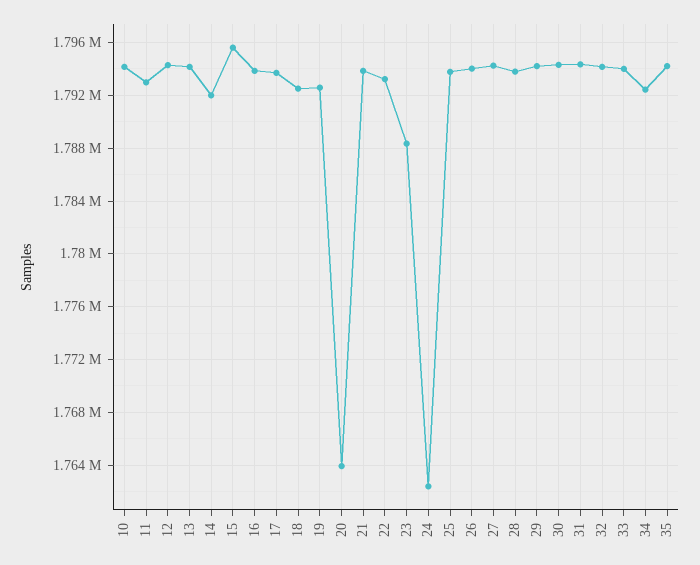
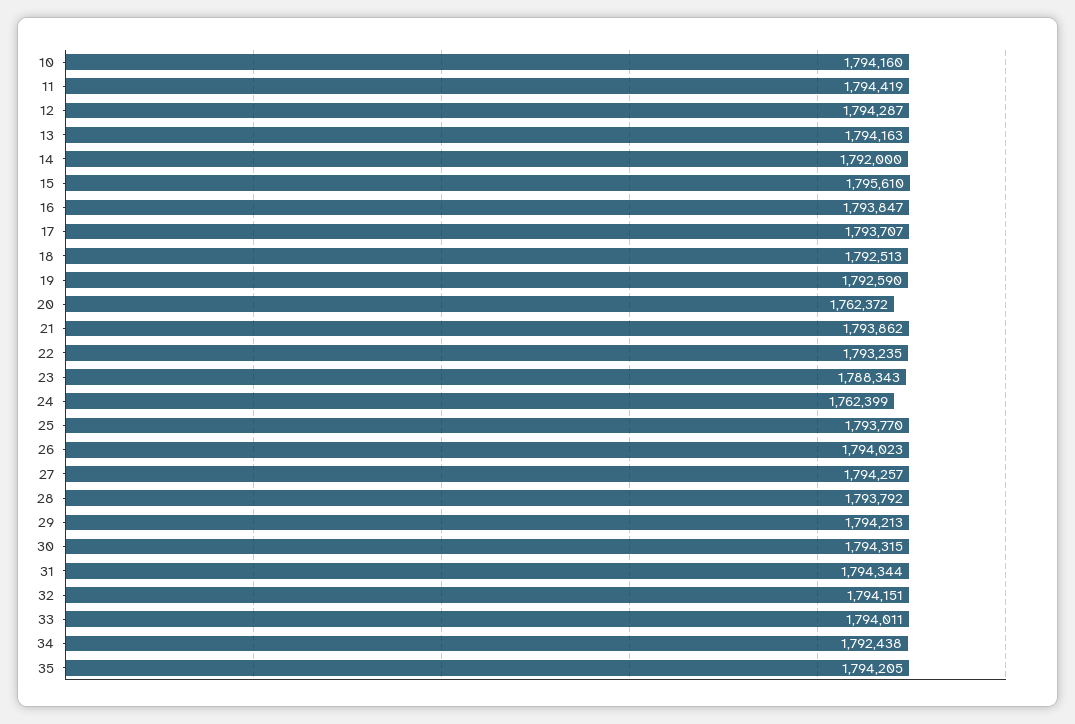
  {
    "10": 1794160,
-   "11": 1793000,
+   "11": 1794419,
    "12": 1794287,
    "13": 1794163,
    "14": 1792000,
    "15": 1795610,
    "16": 1793847,
    "17": 1793707,
    "18": 1792513,
    "19": 1792590,
-   "20": 1764000,
+   "20": 1762372,
    "21": 1793862,
    "22": 1793235,
    "23": 1788343,
    "24": 1762399,
    "25": 1793770,
    "26": 1794023,
    "27": 1794257,
    "28": 1793792,
    "29": 1794213,
    "30": 1794315,
    "31": 1794344,
    "32": 1794151,
    "33": 1794011,
    "34": 1792438,
    "35": 1794205
  }

